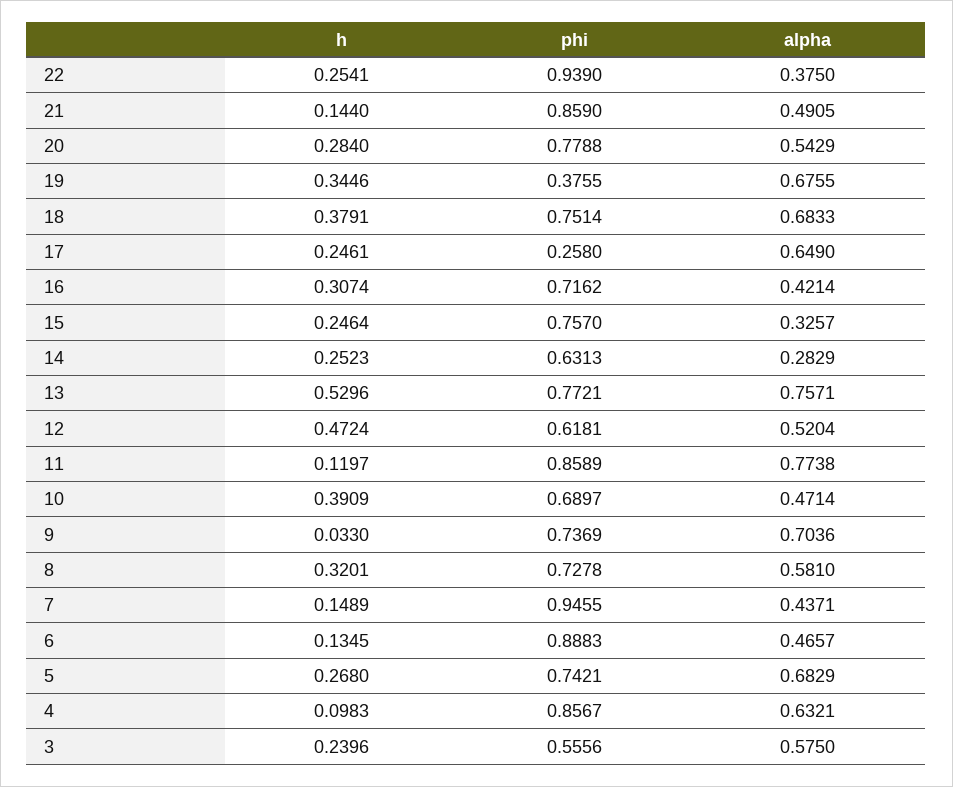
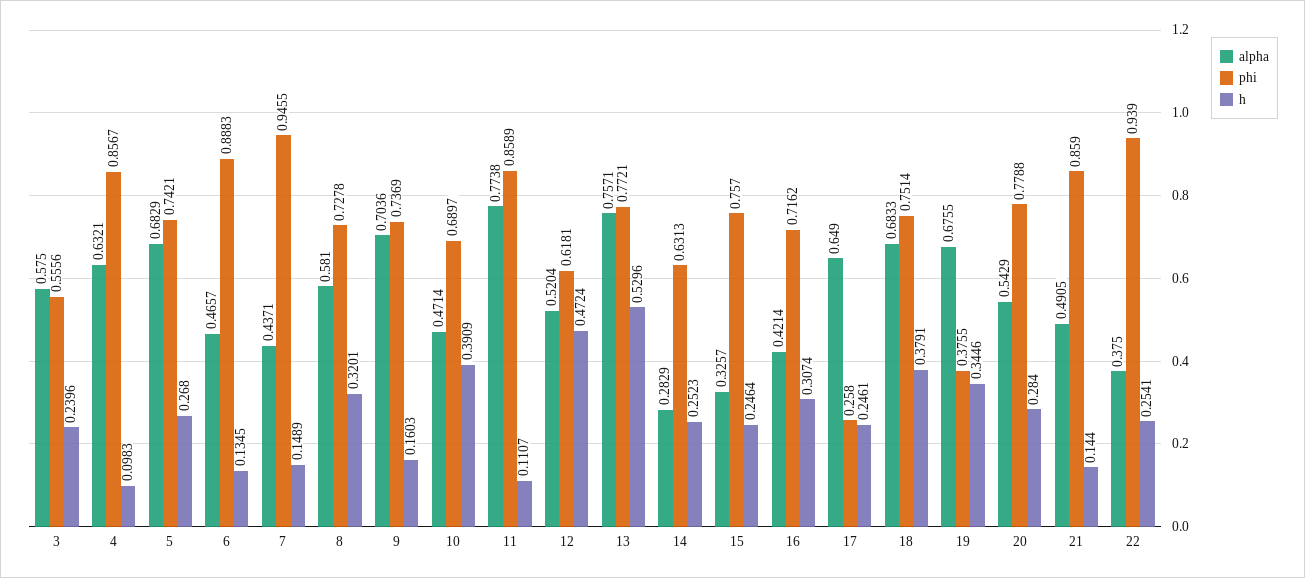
  {
    "h": {
      "22": 0.2541,
      "21": 0.144,
      "20": 0.284,
      "19": 0.3446,
      "18": 0.3791,
      "17": 0.2461,
      "16": 0.3074,
      "15": 0.2464,
      "14": 0.2523,
      "13": 0.5296,
      "12": 0.4724,
-     "11": 0.1197,
+     "11": 0.1107,
      "10": 0.3909,
-     "9": 0.033,
+     "9": 0.1603,
      "8": 0.3201,
      "7": 0.1489,
      "6": 0.1345,
      "5": 0.268,
      "4": 0.0983,
      "3": 0.2396
    },
    "phi": {
      "22": 0.939,
      "21": 0.859,
      "20": 0.7788,
      "19": 0.3755,
      "18": 0.7514,
      "17": 0.258,
      "16": 0.7162,
      "15": 0.757,
      "14": 0.6313,
      "13": 0.7721,
      "12": 0.6181,
      "11": 0.8589,
      "10": 0.6897,
      "9": 0.7369,
      "8": 0.7278,
      "7": 0.9455,
      "6": 0.8883,
      "5": 0.7421,
      "4": 0.8567,
      "3": 0.5556
    },
    "alpha": {
      "22": 0.375,
      "21": 0.4905,
      "20": 0.5429,
      "19": 0.6755,
      "18": 0.6833,
      "17": 0.649,
      "16": 0.4214,
      "15": 0.3257,
      "14": 0.2829,
      "13": 0.7571,
      "12": 0.5204,
      "11": 0.7738,
      "10": 0.4714,
      "9": 0.7036,
      "8": 0.581,
      "7": 0.4371,
      "6": 0.4657,
      "5": 0.6829,
      "4": 0.6321,
      "3": 0.575
    }
  }

